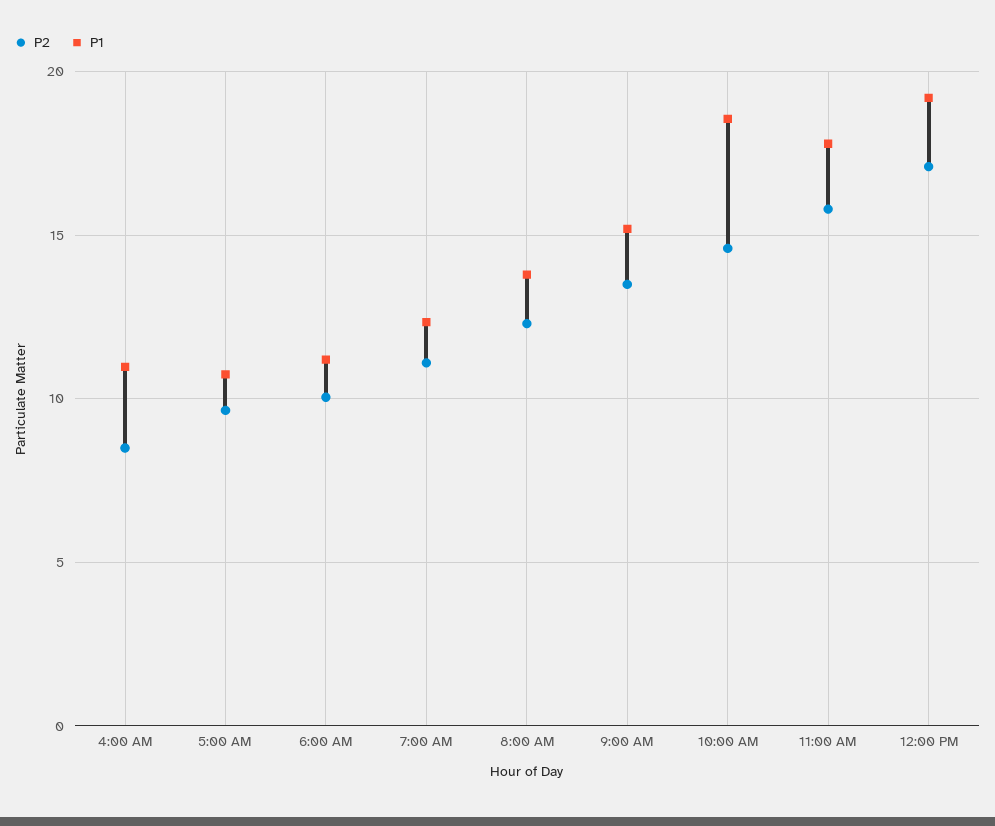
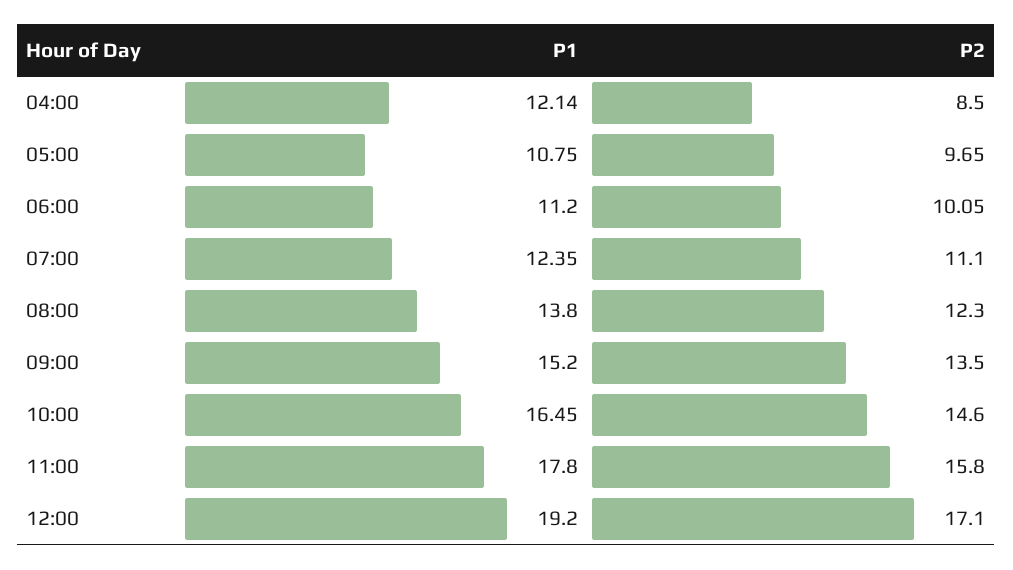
  {
    "P2": {
      "4:00 AM": 8.5,
      "5:00 AM": 9.65,
      "6:00 AM": 10.05,
      "7:00 AM": 11.1,
      "8:00 AM": 12.3,
      "9:00 AM": 13.5,
      "10:00 AM": 14.6,
      "11:00 AM": 15.8,
      "12:00 PM": 17.1
    },
    "P1": {
-     "4:00 AM": 11,
+     "4:00 AM": 12.14,
      "5:00 AM": 10.75,
      "6:00 AM": 11.2,
      "7:00 AM": 12.35,
      "8:00 AM": 13.8,
      "9:00 AM": 15.2,
-     "10:00 AM": 18.5,
+     "10:00 AM": 16.45,
      "11:00 AM": 17.8,
      "12:00 PM": 19.2
    }
  }

